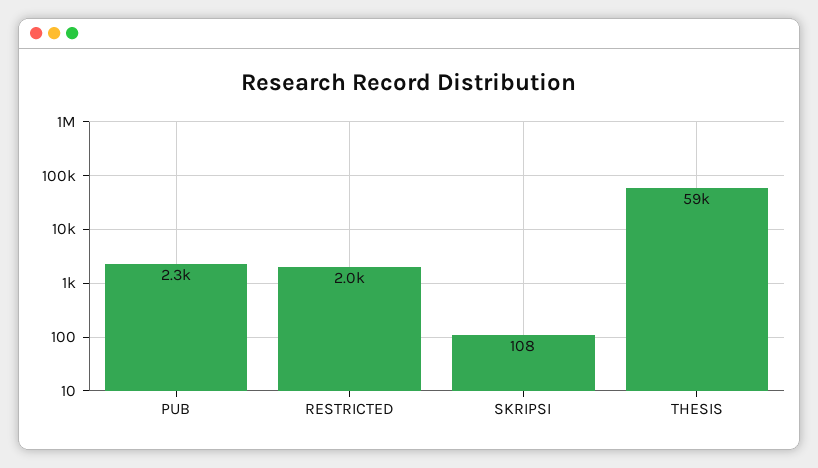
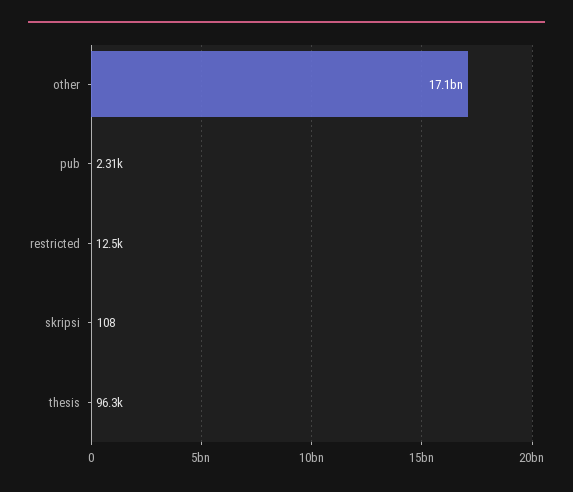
  {
    "PUB": 2310,
-   "RESTRICTED": 2000,
+   "RESTRICTED": 12500,
    "SKRIPSI": 108,
-   "THESIS": 59000
+   "THESIS": 96300,
+   "other": 17100000000
  }

